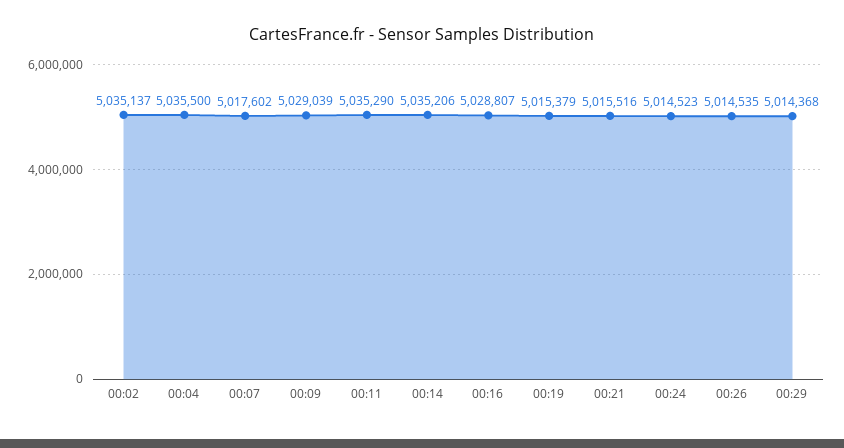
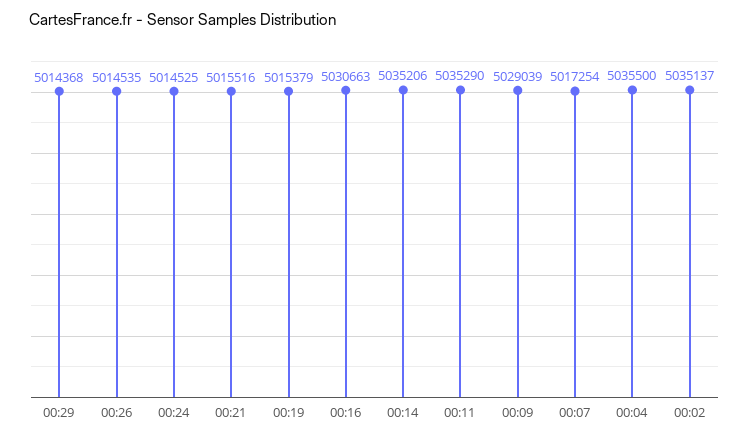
  {
    "00:02": 5035137,
    "00:04": 5035500,
-   "00:07": 5017602,
+   "00:07": 5017254,
    "00:09": 5029039,
    "00:11": 5035290,
    "00:14": 5035206,
-   "00:16": 5028807,
+   "00:16": 5030663,
    "00:19": 5015379,
    "00:21": 5015516,
-   "00:24": 5014523,
+   "00:24": 5014525,
    "00:26": 5014535,
    "00:29": 5014368
  }

